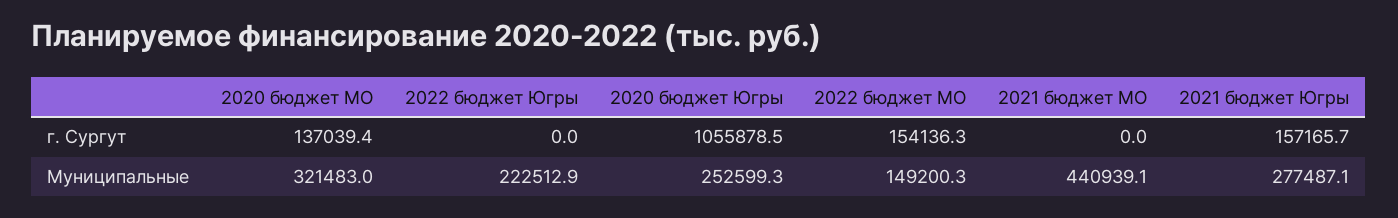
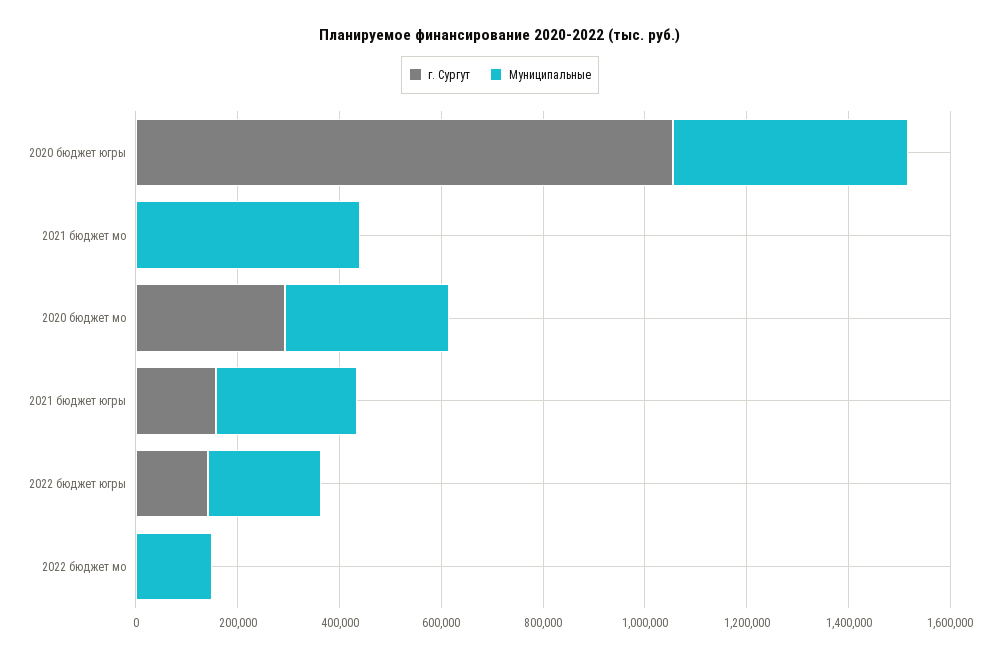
  {
    "г. Сургут": {
-     "2020 бюджет МО": 137039.4,
+     "2020 бюджет МО": 300000,
-     "2022 бюджет Югры": 0,
+     "2022 бюджет Югры": 150000,
      "2020 бюджет Югры": 1055878.5,
-     "2022 бюджет МО": 154136.3,
+     "2022 бюджет МО": 0,
      "2021 бюджет МО": 0,
      "2021 бюджет Югры": 157165.7
    },
    "Муниципальные": {
      "2020 бюджет МО": 321483,
      "2022 бюджет Югры": 222512.9,
-     "2020 бюджет Югры": 252599.3,
+     "2020 бюджет Югры": 450000,
      "2022 бюджет МО": 149200.3,
      "2021 бюджет МО": 440939.1,
      "2021 бюджет Югры": 277487.1
    }
  }

